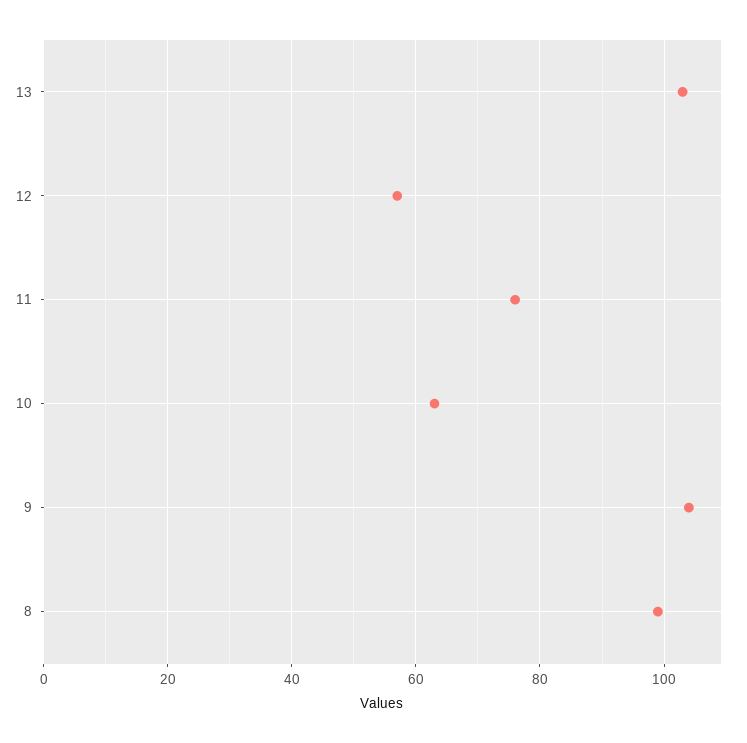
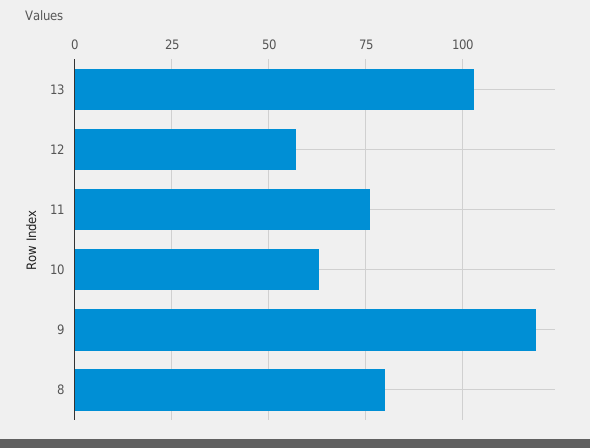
  {
    "13": 105,
    "12": 55,
    "11": 75,
    "10": 65,
-   "9": 105,
+   "9": 120,
-   "8": 100
+   "8": 80
  }

